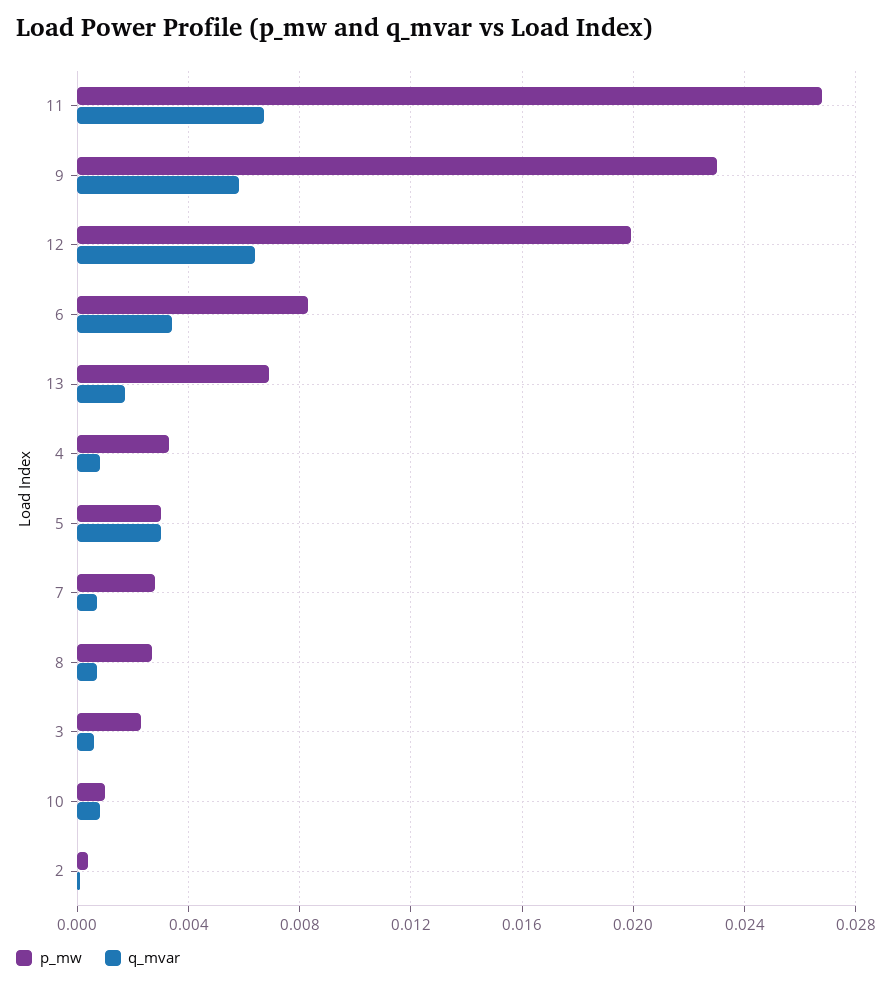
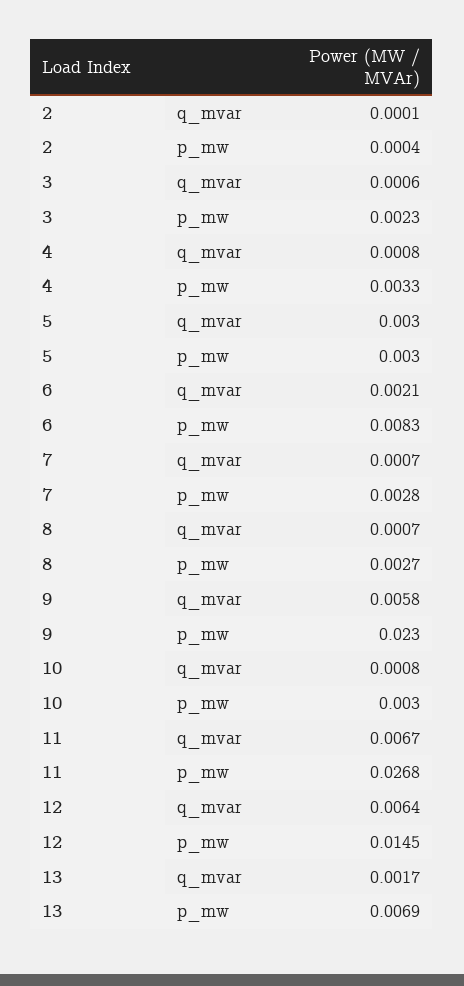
  {
    "p_mw": {
      "11": 0.0268,
      "9": 0.023,
-     "12": 0.02,
+     "12": 0.0145,
      "6": 0.0083,
      "13": 0.0069,
      "4": 0.0033,
      "5": 0.003,
      "7": 0.0028,
      "8": 0.0027,
      "3": 0.0023,
-     "10": 0.001,
+     "10": 0.003,
      "2": 0.0004
    },
    "q_mvar": {
      "11": 0.0067,
      "9": 0.0058,
      "12": 0.0064,
-     "6": 0.0035,
+     "6": 0.0021,
      "13": 0.0017,
      "4": 0.0008,
      "5": 0.003,
      "7": 0.0007,
      "8": 0.0007,
      "3": 0.0006,
      "10": 0.0008,
      "2": 0.0001
    }
  }

